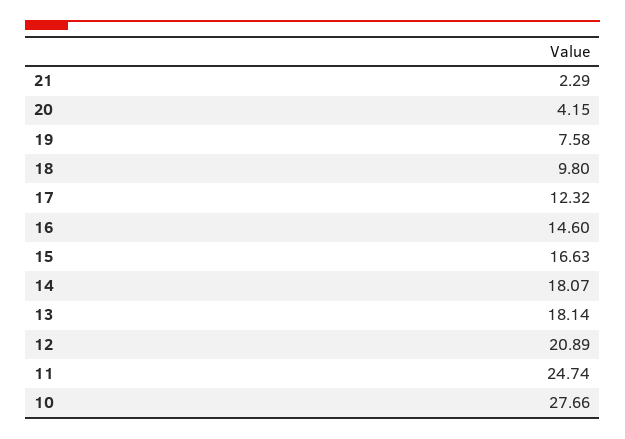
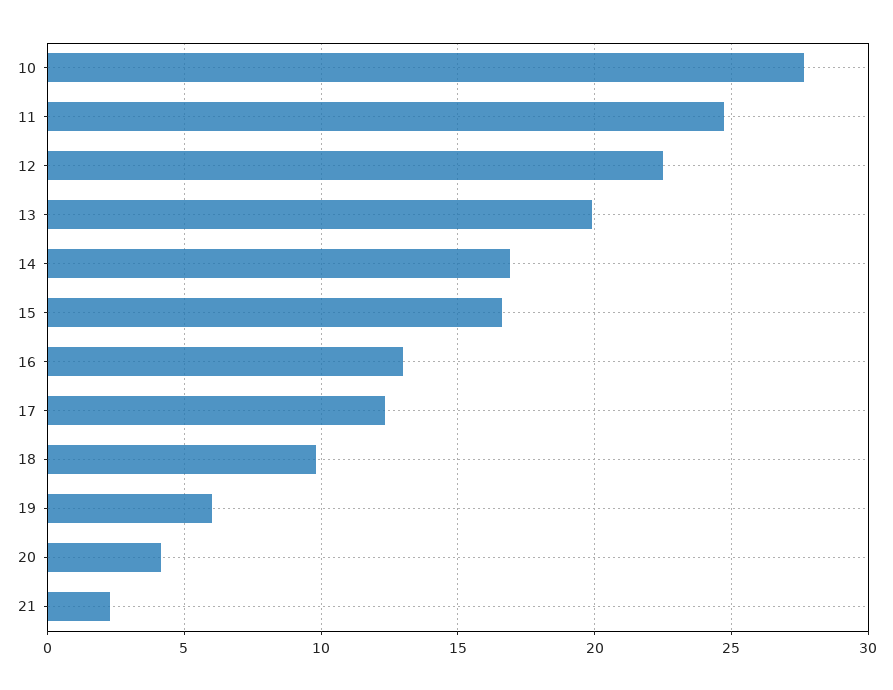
  {
    "21": 2.29,
    "20": 4.15,
-   "19": 7.58,
+   "19": 6,
    "18": 9.8,
    "17": 12.32,
-   "16": 14.6,
+   "16": 13,
    "15": 16.63,
-   "14": 18.07,
+   "14": 17,
-   "13": 18.14,
+   "13": 20,
-   "12": 20.89,
+   "12": 22.5,
    "11": 24.74,
    "10": 27.66
  }

